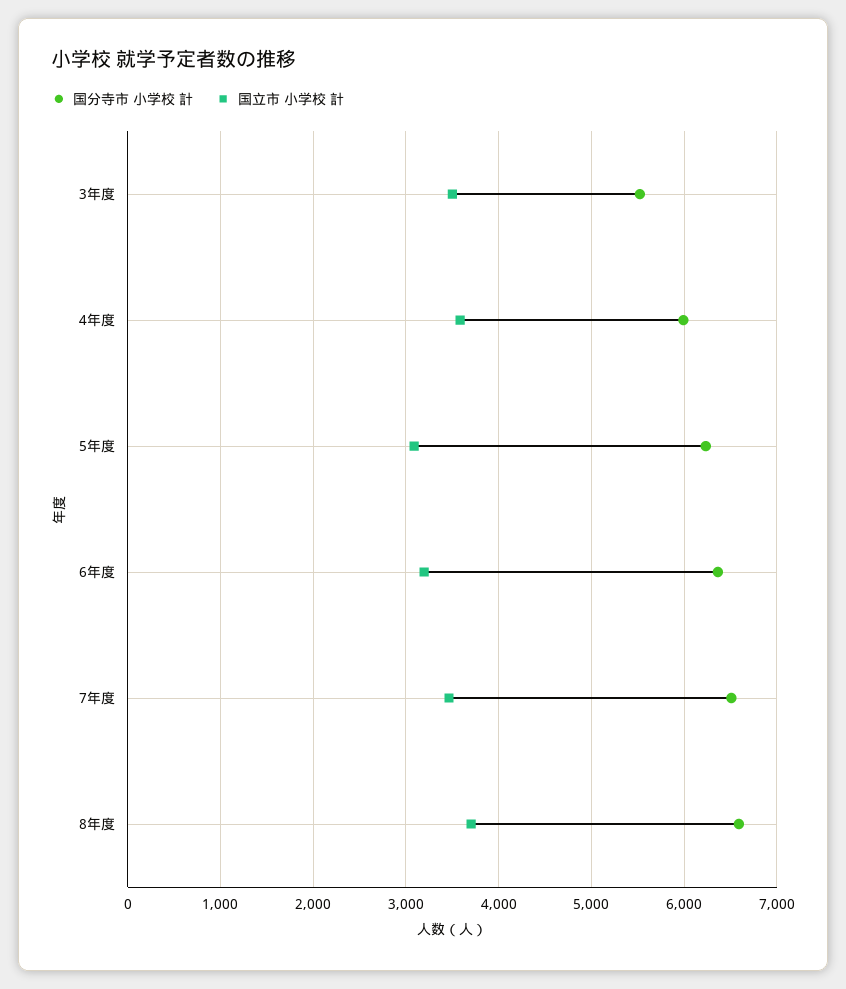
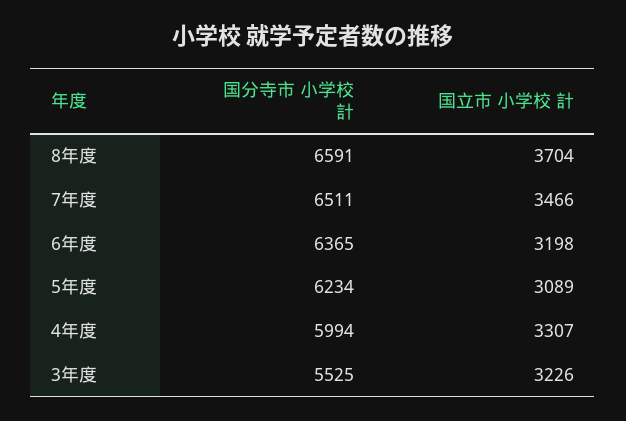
  {
    "国分寺市 小学校 計": {
      "3年度": 5525,
      "4年度": 5994,
      "5年度": 6234,
      "6年度": 6365,
      "7年度": 6511,
      "8年度": 6591
    },
    "国立市 小学校 計": {
-     "3年度": 3500,
+     "3年度": 3226,
-     "4年度": 3600,
+     "4年度": 3307,
      "5年度": 3089,
      "6年度": 3198,
      "7年度": 3466,
      "8年度": 3704
    }
  }

